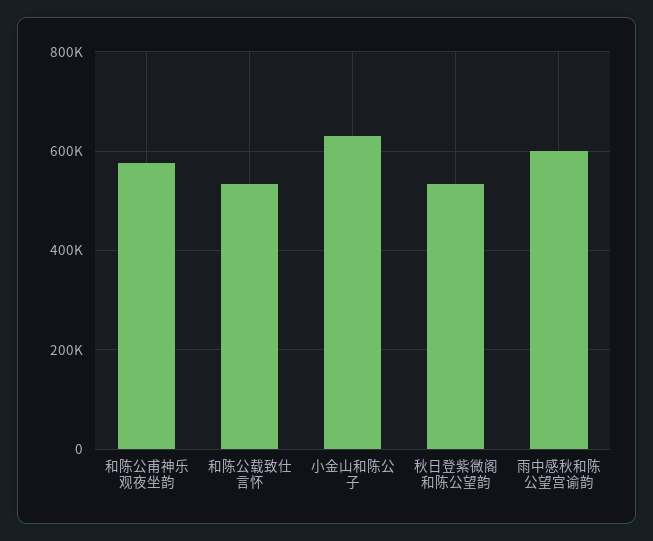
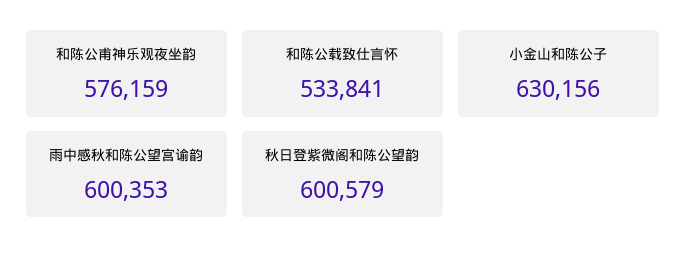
  {
    "和陈公甫神乐观夜坐韵": 576159,
    "和陈公载致仕言怀": 533841,
    "小金山和陈公子": 630156,
-   "秋日登紫微阁和陈公望韵": 540000,
+   "秋日登紫微阁和陈公望韵": 600579,
    "雨中感秋和陈公望宫谕韵": 600353
  }

